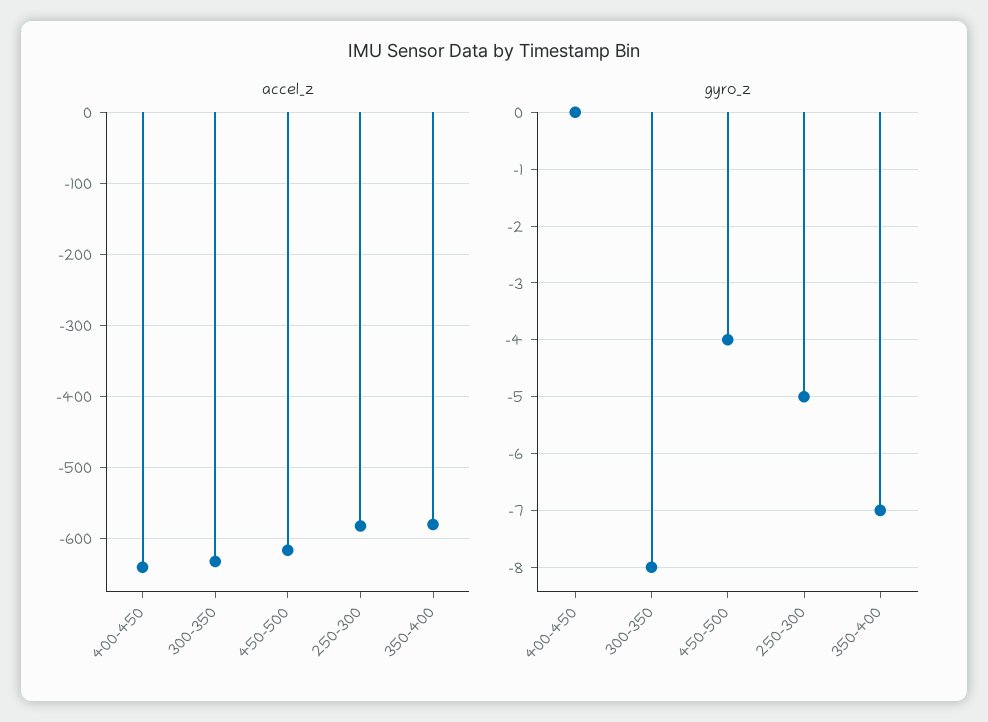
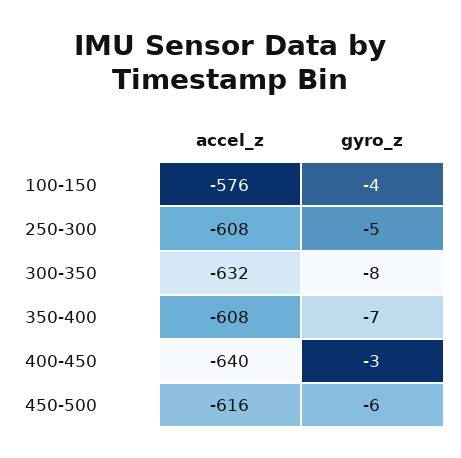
  {
    "accel_z": {
      "400-450": -640,
      "300-350": -632,
      "450-500": -616,
-     "250-300": -580,
+     "250-300": -608,
-     "350-400": -580
+     "350-400": -608,
+     "100-150": -576
    },
    "gyro_z": {
-     "400-450": 0,
+     "400-450": -3,
      "300-350": -8,
-     "450-500": -4,
+     "450-500": -6,
      "250-300": -5,
-     "350-400": -7
+     "350-400": -7,
+     "100-150": -4
    }
  }

